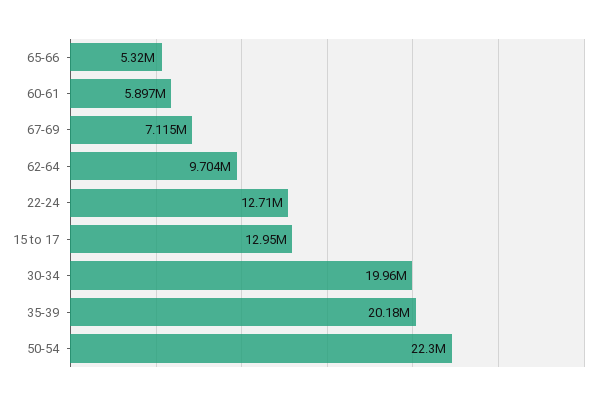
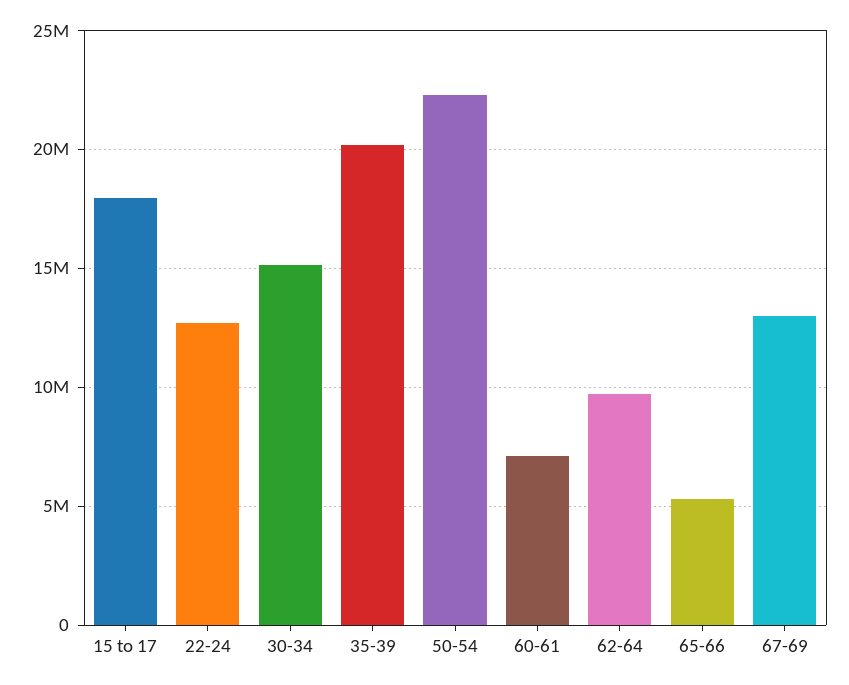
  {
    "65-66": 5320000,
-   "60-61": 5897000,
+   "60-61": 7000000,
-   "67-69": 7115000,
+   "67-69": 13000000,
    "62-64": 9704000,
    "22-24": 12710000,
-   "15 to 17": 12950000,
+   "15 to 17": 18000000,
-   "30-34": 19960000,
+   "30-34": 15000000,
    "35-39": 20180000,
    "50-54": 22300000
  }

